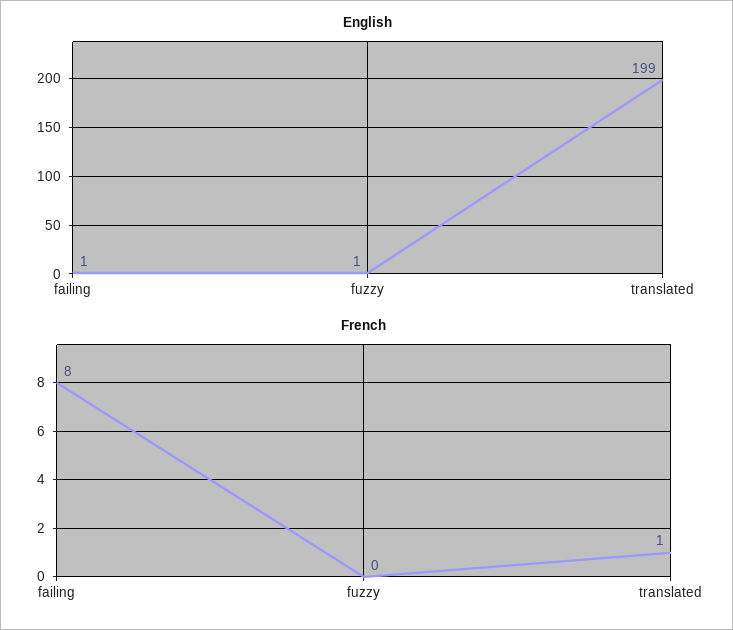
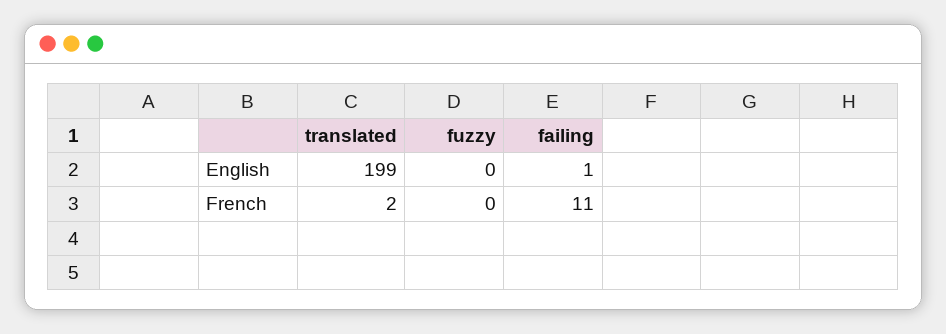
  {
    "English": {
      "failing": 1,
-     "fuzzy": 1,
+     "fuzzy": 0,
      "translated": 199
    },
    "French": {
-     "failing": 8,
+     "failing": 11,
      "fuzzy": 0,
-     "translated": 1
+     "translated": 2
    }
  }

